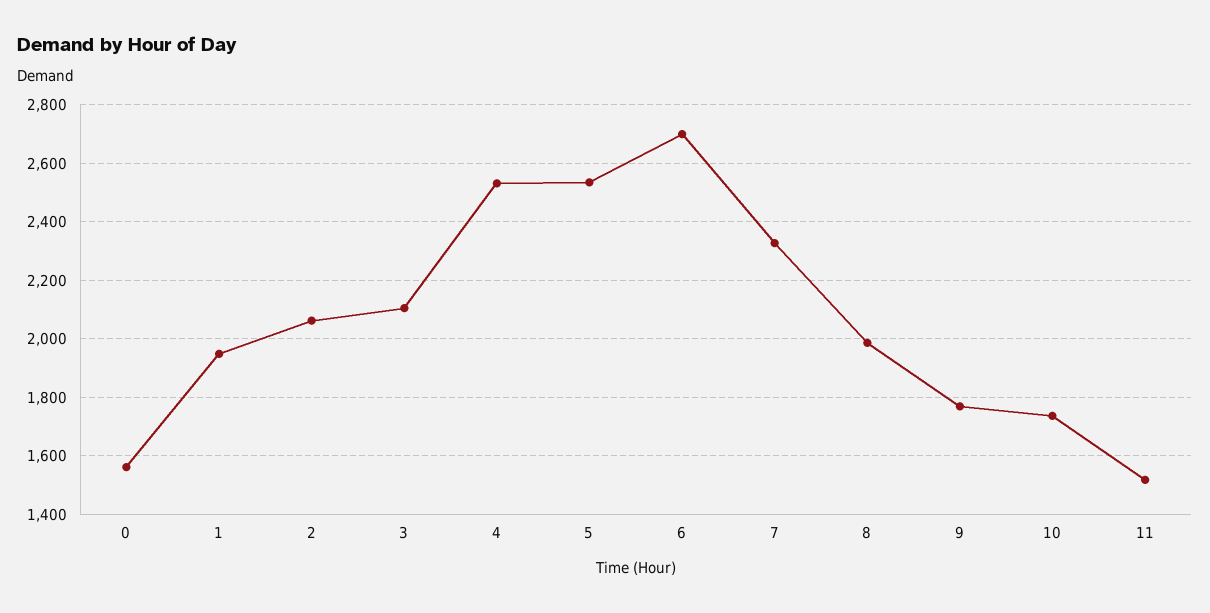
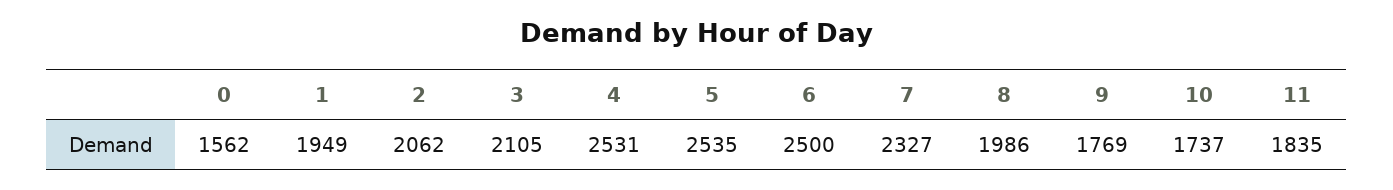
  {
    "0": 1562,
    "1": 1949,
    "2": 2062,
    "3": 2105,
    "4": 2531,
    "5": 2535,
-   "6": 2700,
+   "6": 2500,
    "7": 2327,
    "8": 1986,
    "9": 1769,
    "10": 1737,
-   "11": 1525
+   "11": 1835
  }

